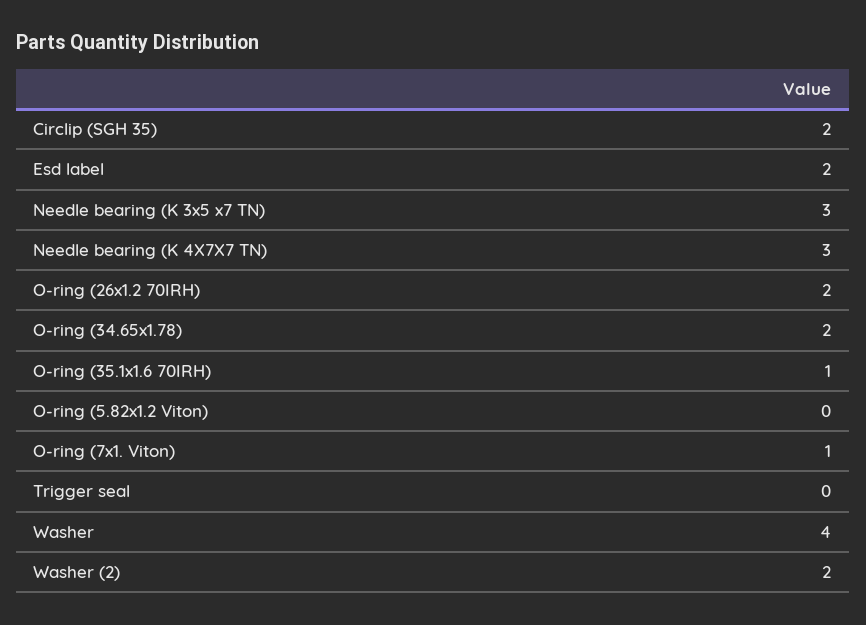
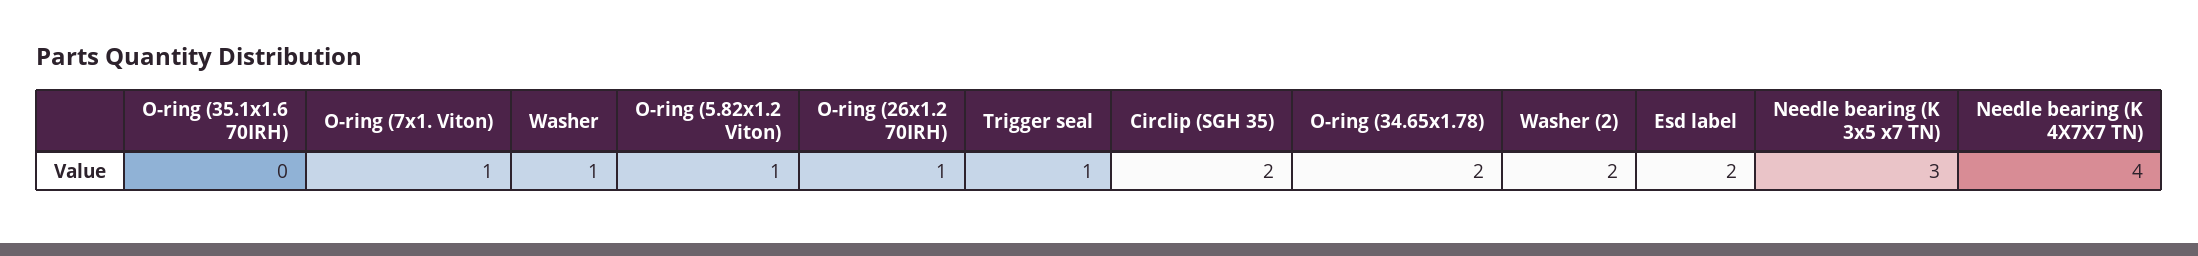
  {
    "Circlip (SGH 35)": 2,
    "Esd label": 2,
    "Needle bearing (K 3x5 x7 TN)": 3,
-   "Needle bearing (K 4X7X7 TN)": 3,
+   "Needle bearing (K 4X7X7 TN)": 4,
-   "O-ring (26x1.2 70IRH)": 2,
+   "O-ring (26x1.2 70IRH)": 1,
    "O-ring (34.65x1.78)": 2,
-   "O-ring (35.1x1.6 70IRH)": 1,
+   "O-ring (35.1x1.6 70IRH)": 0,
-   "O-ring (5.82x1.2 Viton)": 0,
+   "O-ring (5.82x1.2 Viton)": 1,
    "O-ring (7x1. Viton)": 1,
-   "Trigger seal": 0,
+   "Trigger seal": 1,
-   "Washer": 4,
+   "Washer": 1,
    "Washer (2)": 2
  }

